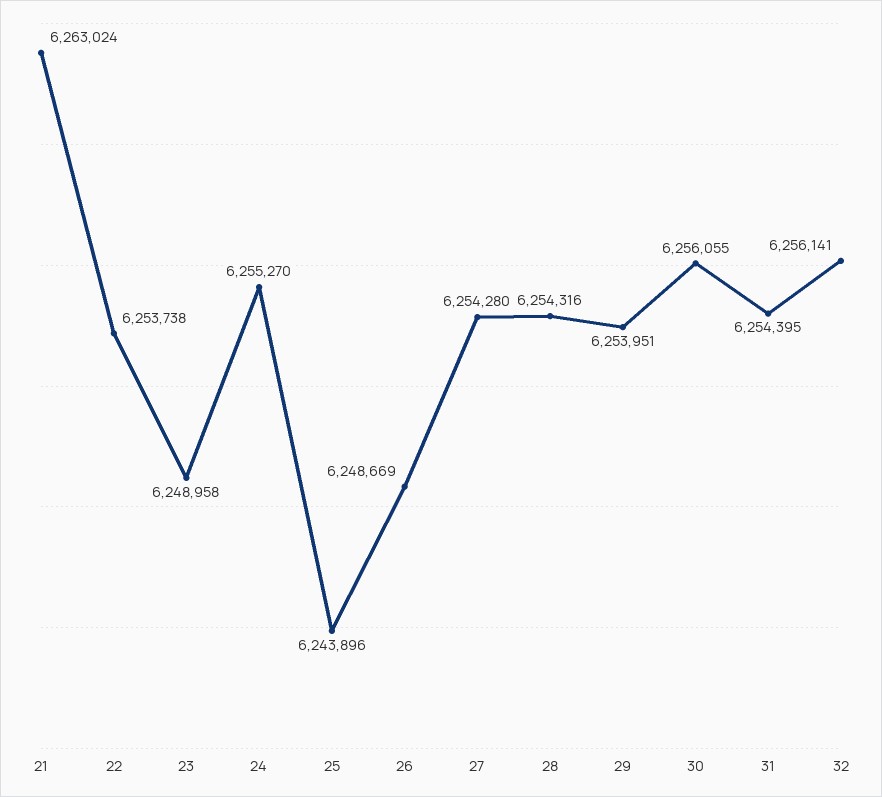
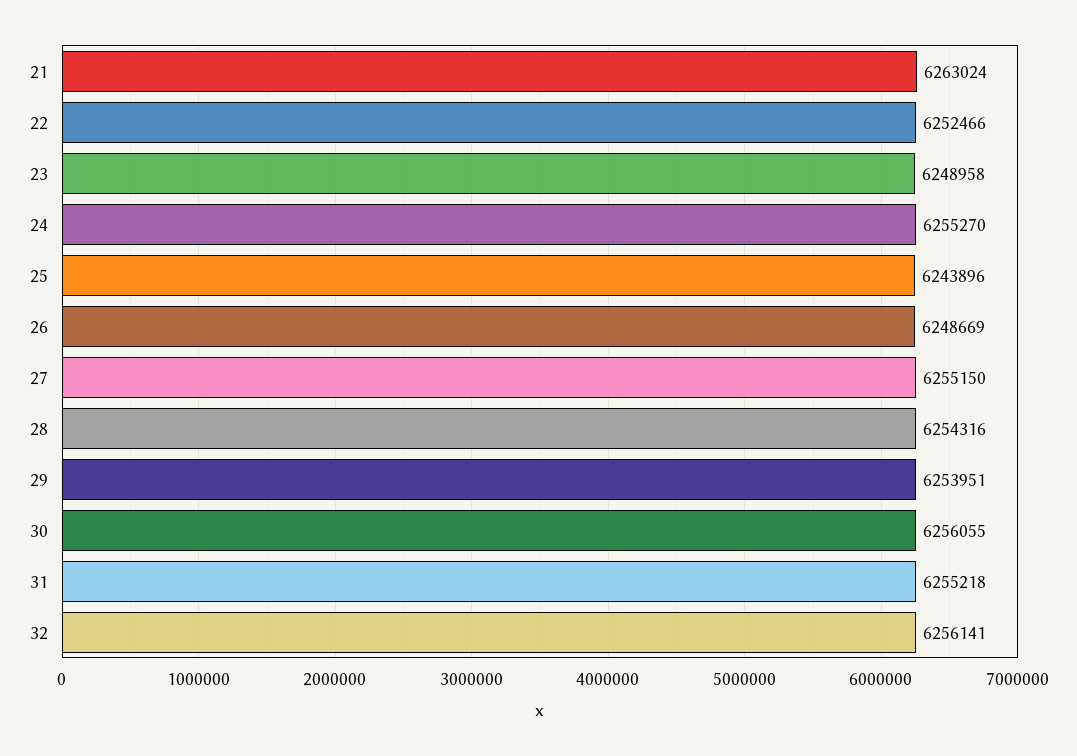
  {
    "21": 6263024,
-   "22": 6253738,
+   "22": 6252466,
    "23": 6248958,
    "24": 6255270,
    "25": 6243896,
    "26": 6248669,
-   "27": 6254280,
+   "27": 6255150,
    "28": 6254316,
    "29": 6253951,
    "30": 6256055,
-   "31": 6254395,
+   "31": 6255218,
    "32": 6256141
  }

